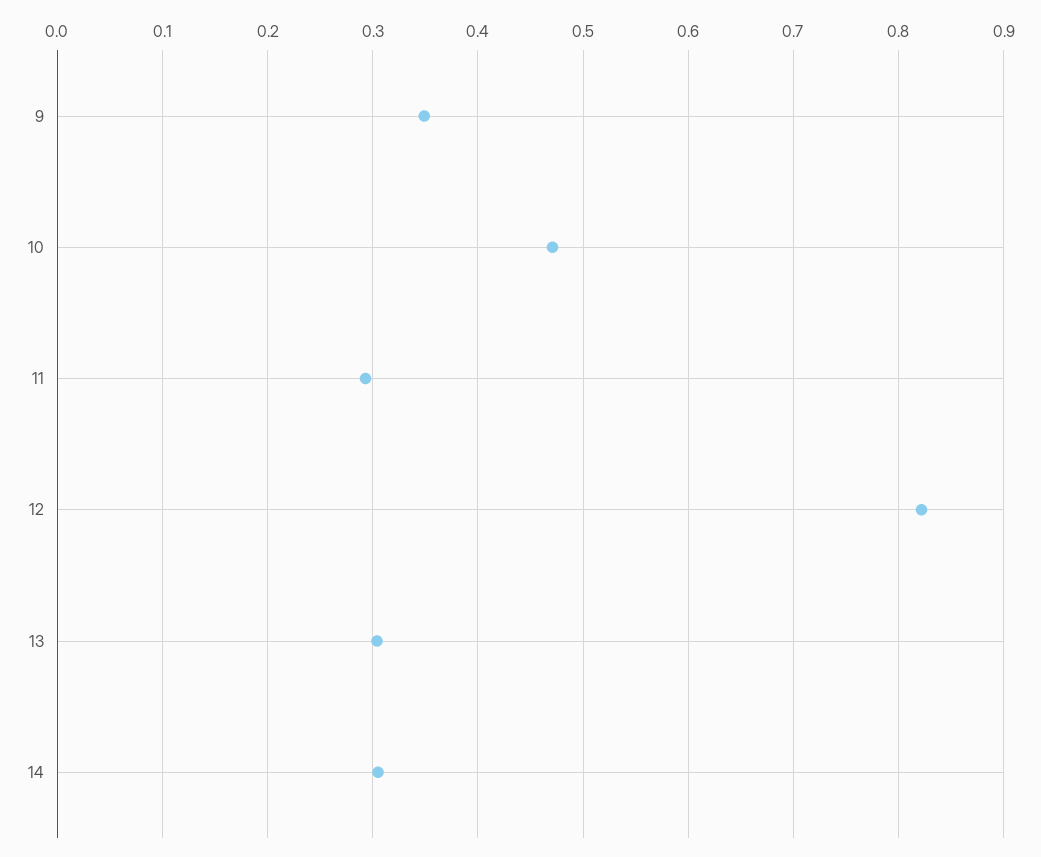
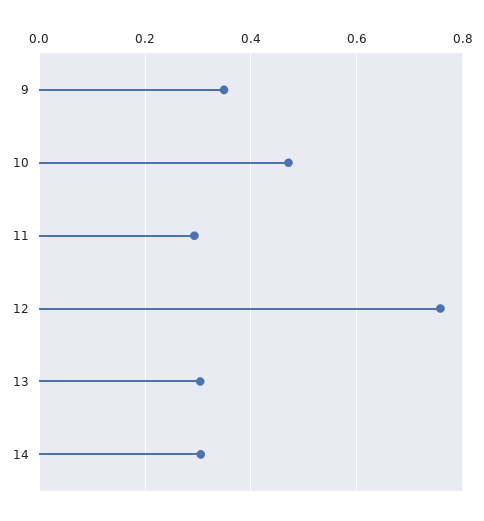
  {
    "9": 0.35,
    "10": 0.47,
    "11": 0.29,
-   "12": 0.82,
+   "12": 0.76,
    "13": 0.3,
    "14": 0.31
  }

